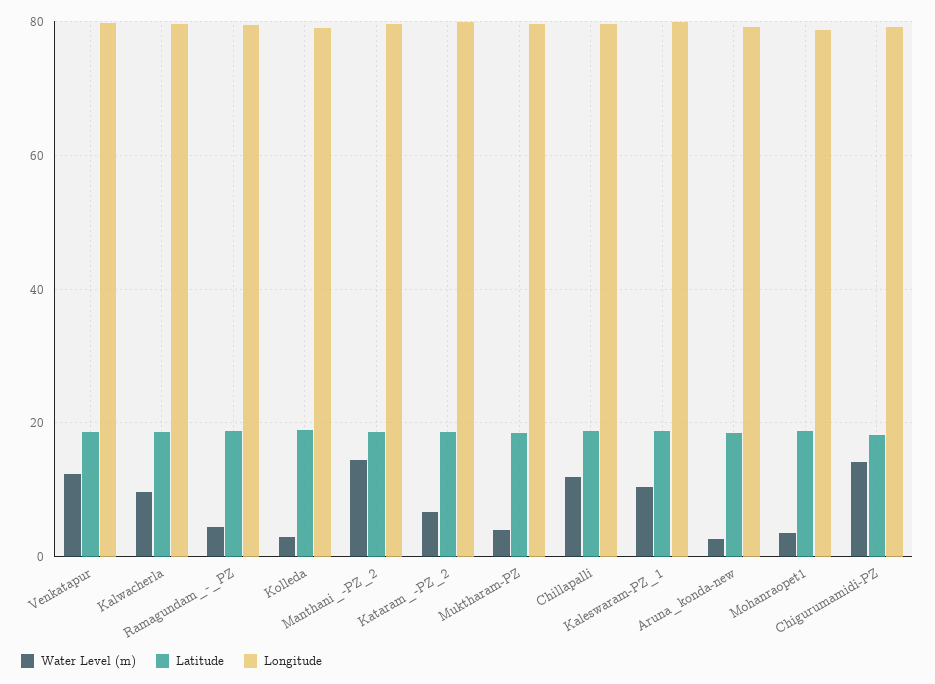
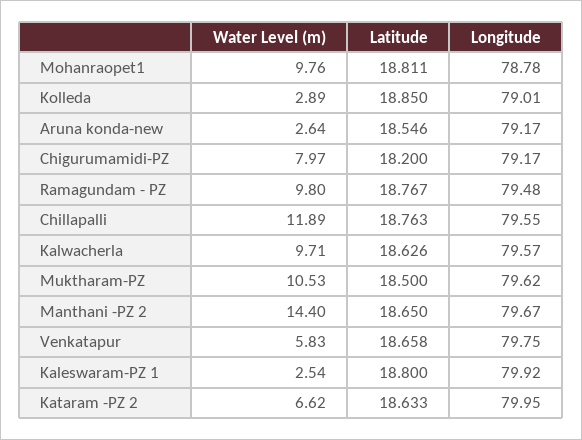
  {
    "Water Level (m)": {
-     "Venkatapur": 12,
+     "Venkatapur": 5.83,
      "Kalwacherla": 9.71,
-     "Ramagundam_-_PZ": 4,
+     "Ramagundam_-_PZ": 9.8,
      "Kolleda": 2.89,
      "Manthani_-PZ_2": 14.4,
      "Kataram_-PZ_2": 6.62,
-     "Muktharam-PZ": 4,
+     "Muktharam-PZ": 10.53,
      "Chillapalli": 11.89,
-     "Kaleswaram-PZ_1": 10,
+     "Kaleswaram-PZ_1": 2.54,
      "Aruna_konda-new": 2.64,
-     "Mohanraopet1": 4,
+     "Mohanraopet1": 9.76,
-     "Chigurumamidi-PZ": 14
+     "Chigurumamidi-PZ": 7.97
    },
    "Latitude": {
      "Venkatapur": 18.658,
      "Kalwacherla": 18.626,
      "Ramagundam_-_PZ": 18.767,
      "Kolleda": 18.85,
      "Manthani_-PZ_2": 18.65,
      "Kataram_-PZ_2": 18.633,
      "Muktharam-PZ": 18.5,
      "Chillapalli": 18.763,
      "Kaleswaram-PZ_1": 18.8,
      "Aruna_konda-new": 18.546,
      "Mohanraopet1": 18.811,
      "Chigurumamidi-PZ": 18.2
    },
    "Longitude": {
      "Venkatapur": 79.75,
      "Kalwacherla": 79.57,
      "Ramagundam_-_PZ": 79.48,
      "Kolleda": 79.01,
      "Manthani_-PZ_2": 79.67,
      "Kataram_-PZ_2": 79.95,
      "Muktharam-PZ": 79.62,
      "Chillapalli": 79.55,
      "Kaleswaram-PZ_1": 79.92,
      "Aruna_konda-new": 79.17,
      "Mohanraopet1": 78.78,
      "Chigurumamidi-PZ": 79.17
    }
  }

